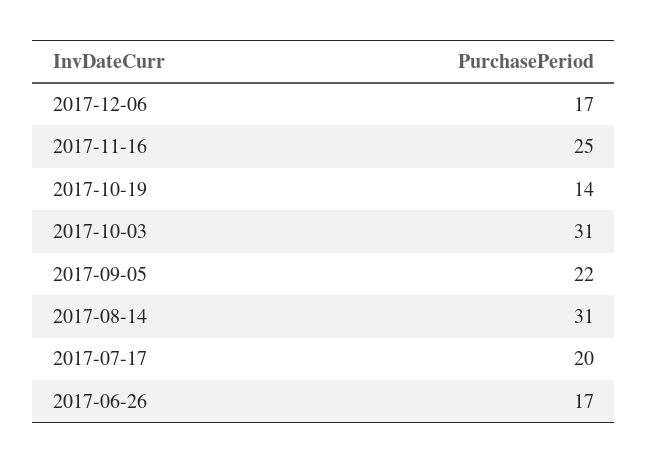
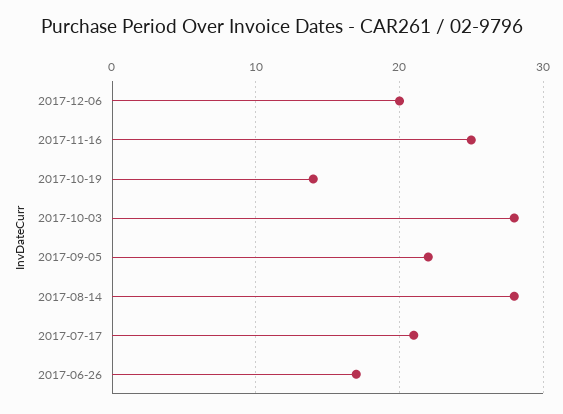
  {
-   "2017-12-06": 17,
+   "2017-12-06": 20,
    "2017-11-16": 25,
    "2017-10-19": 14,
-   "2017-10-03": 31,
+   "2017-10-03": 28,
    "2017-09-05": 22,
-   "2017-08-14": 31,
+   "2017-08-14": 28,
-   "2017-07-17": 20,
+   "2017-07-17": 21,
    "2017-06-26": 17
  }

